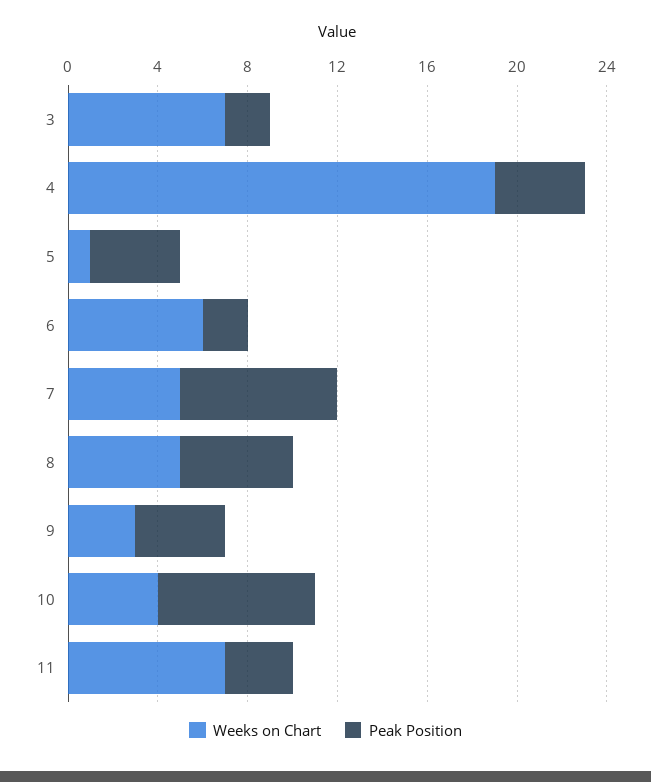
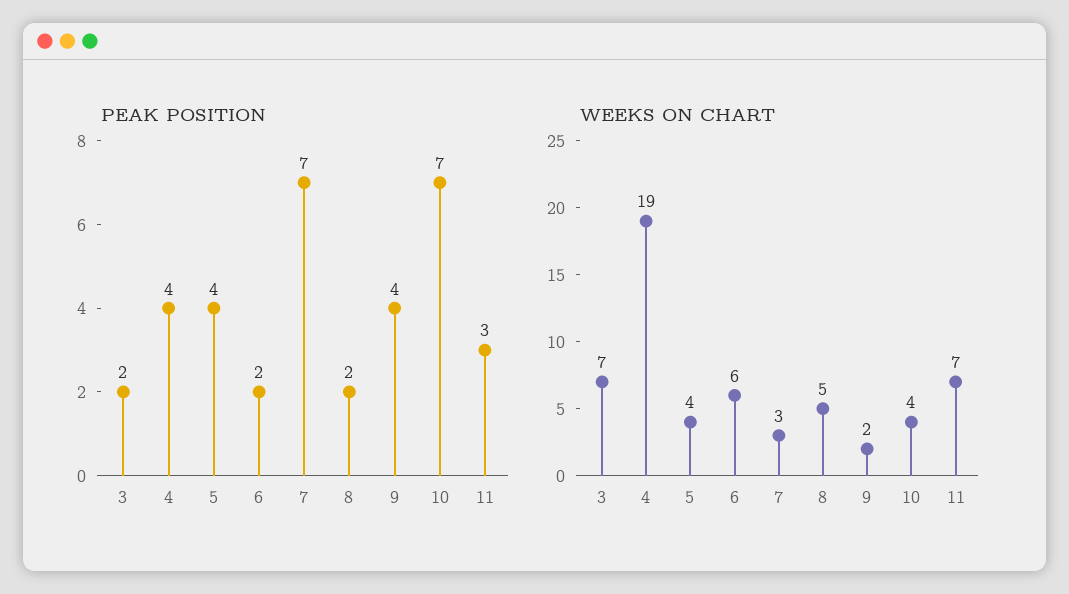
  {
    "Weeks on Chart": {
      "3": 7,
      "4": 19,
-     "5": 1,
+     "5": 4,
      "6": 6,
-     "7": 5,
+     "7": 3,
      "8": 5,
-     "9": 3,
+     "9": 2,
      "10": 4,
      "11": 7
    },
    "Peak Position": {
      "3": 2,
      "4": 4,
      "5": 4,
      "6": 2,
      "7": 7,
-     "8": 5,
+     "8": 2,
      "9": 4,
      "10": 7,
      "11": 3
    }
  }

